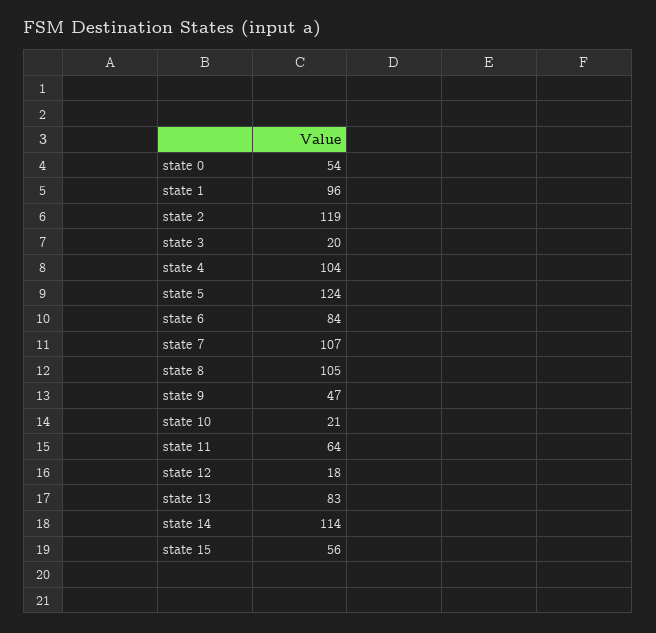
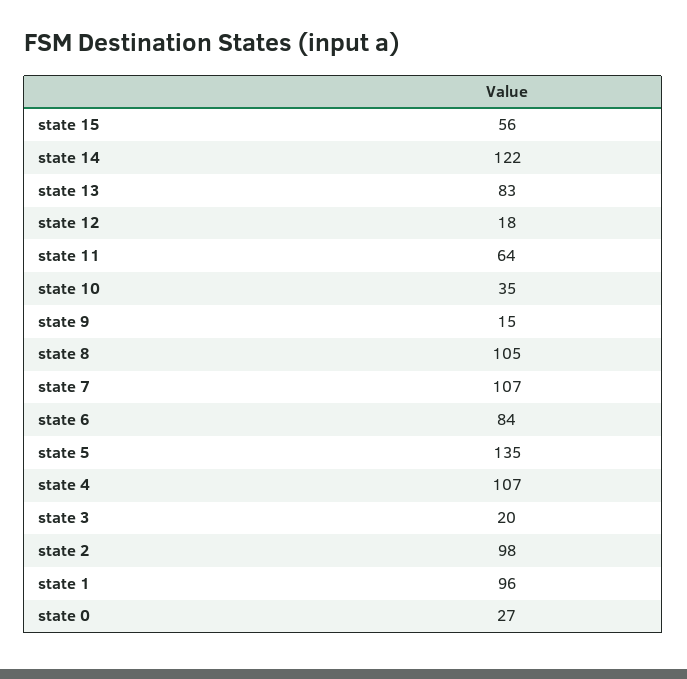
  {
-   "state 0": 54,
+   "state 0": 27,
    "state 1": 96,
-   "state 2": 119,
+   "state 2": 98,
    "state 3": 20,
-   "state 4": 104,
+   "state 4": 107,
-   "state 5": 124,
+   "state 5": 135,
    "state 6": 84,
    "state 7": 107,
    "state 8": 105,
-   "state 9": 47,
+   "state 9": 15,
-   "state 10": 21,
+   "state 10": 35,
    "state 11": 64,
    "state 12": 18,
    "state 13": 83,
-   "state 14": 114,
+   "state 14": 122,
    "state 15": 56
  }

